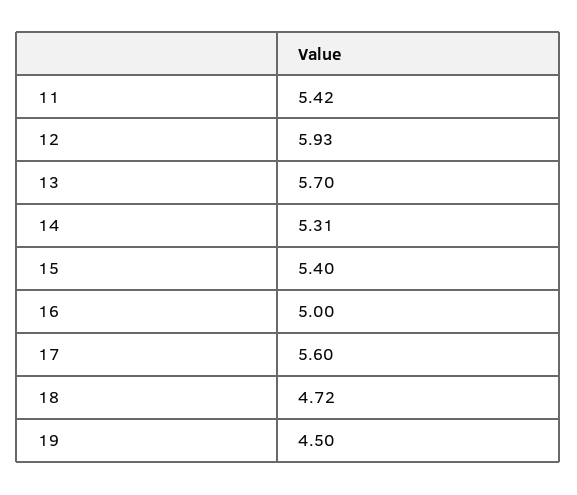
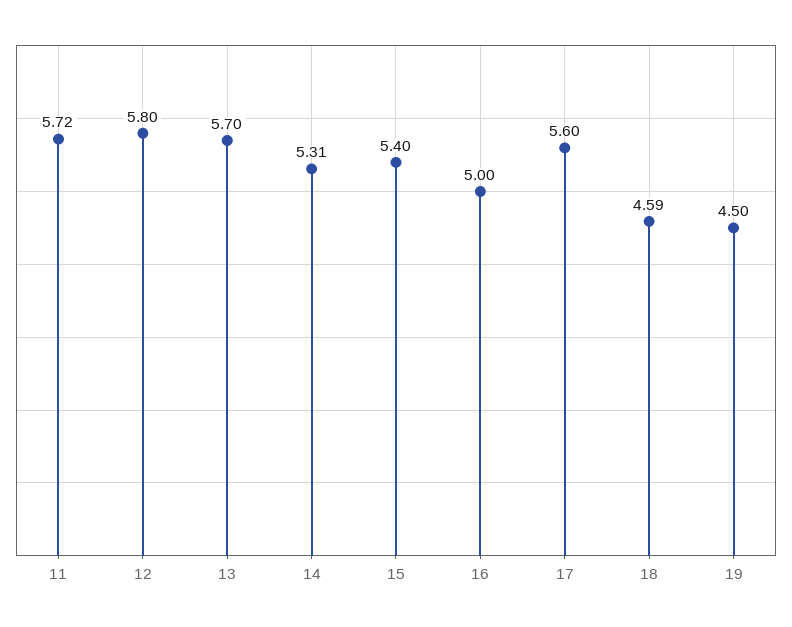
  {
-   "11": 5.42,
+   "11": 5.72,
-   "12": 5.93,
+   "12": 5.8,
    "13": 5.7,
    "14": 5.31,
    "15": 5.4,
    "16": 5,
    "17": 5.6,
-   "18": 4.72,
+   "18": 4.59,
    "19": 4.5
  }

